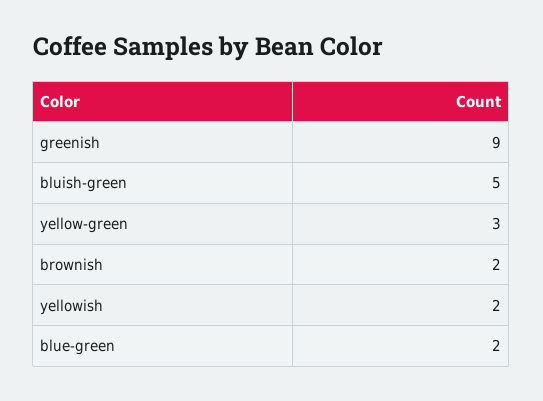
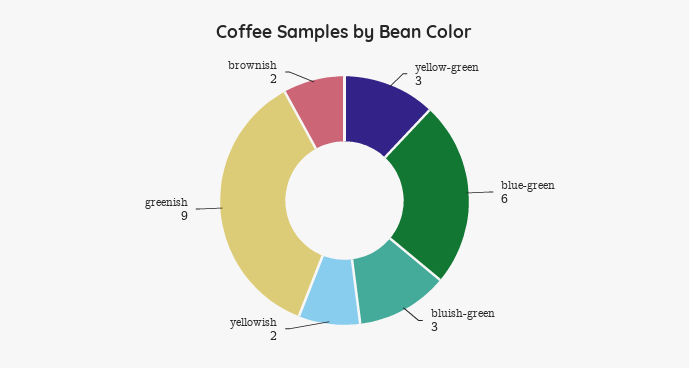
  {
    "greenish": 9,
-   "bluish-green": 5,
+   "bluish-green": 3,
    "yellow-green": 3,
    "brownish": 2,
    "yellowish": 2,
-   "blue-green": 2
+   "blue-green": 6
  }

